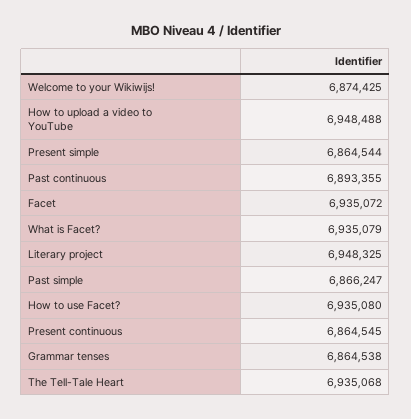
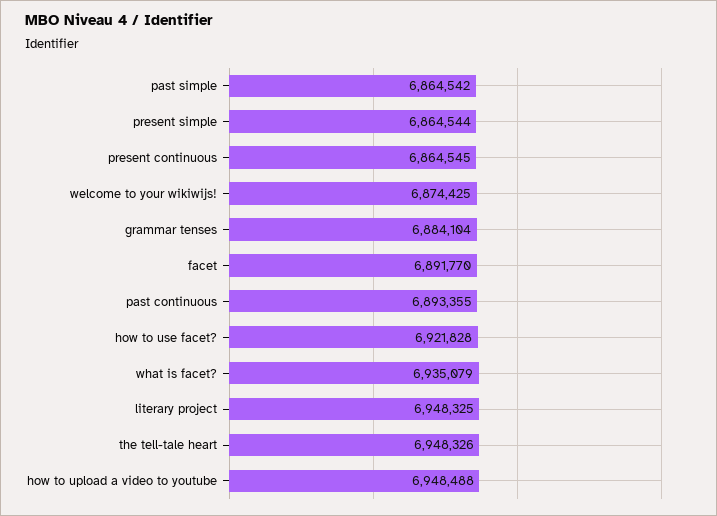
  {
    "Welcome to your Wikiwijs!": 6874425,
    "How to upload a video to YouTube": 6948488,
    "Present simple": 6864544,
    "Past continuous": 6893355,
-   "Facet": 6935072,
+   "Facet": 6891770,
    "What is Facet?": 6935079,
    "Literary project": 6948325,
-   "Past simple": 6866247,
+   "Past simple": 6864542,
-   "How to use Facet?": 6935080,
+   "How to use Facet?": 6921828,
    "Present continuous": 6864545,
-   "Grammar tenses": 6864538,
+   "Grammar tenses": 6884104,
-   "The Tell-Tale Heart": 6935068
+   "The Tell-Tale Heart": 6948326
  }

